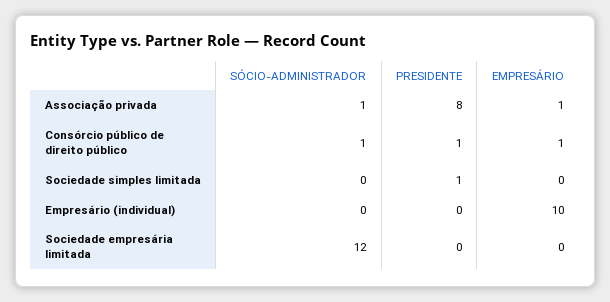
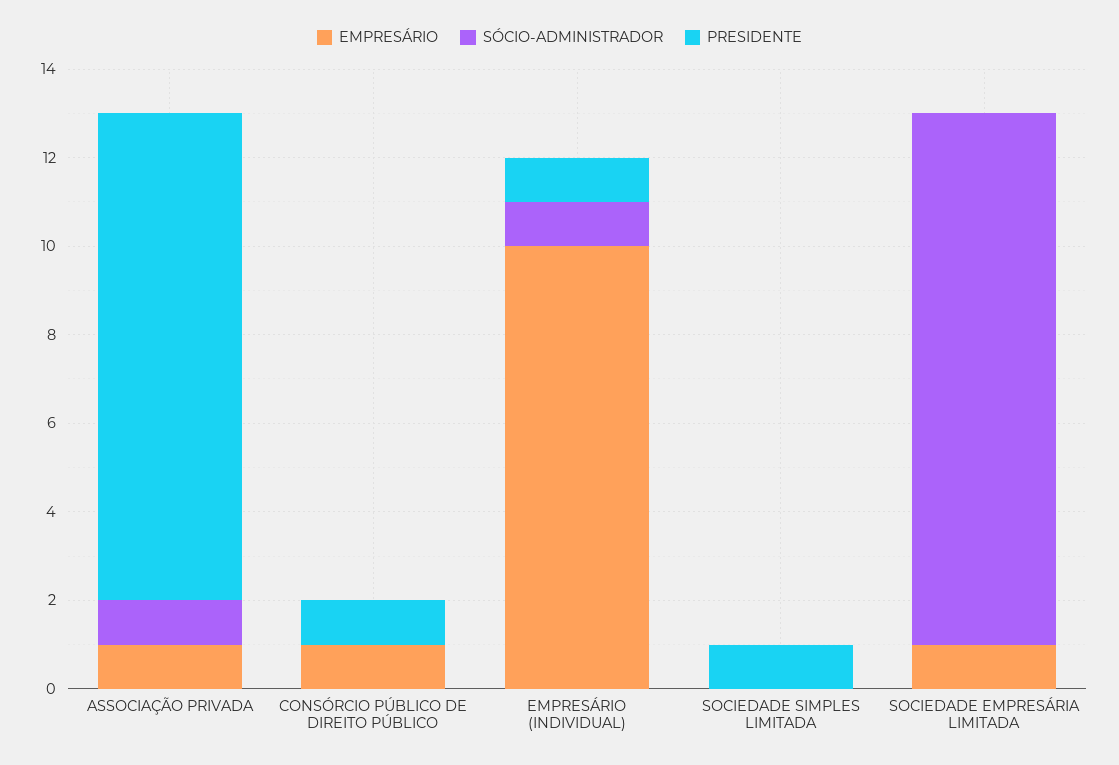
  {
    "SÓCIO-ADMINISTRADOR": {
      "Associação privada": 1,
-     "Consórcio público de direito público": 1,
+     "Consórcio público de direito público": 0,
      "Sociedade simples limitada": 0,
-     "Empresário (individual)": 0,
+     "Empresário (individual)": 1,
      "Sociedade empresária limitada": 12
    },
    "PRESIDENTE": {
-     "Associação privada": 8,
+     "Associação privada": 11,
      "Consórcio público de direito público": 1,
      "Sociedade simples limitada": 1,
-     "Empresário (individual)": 0,
+     "Empresário (individual)": 1,
      "Sociedade empresária limitada": 0
    },
    "EMPRESÁRIO": {
      "Associação privada": 1,
      "Consórcio público de direito público": 1,
      "Sociedade simples limitada": 0,
      "Empresário (individual)": 10,
-     "Sociedade empresária limitada": 0
+     "Sociedade empresária limitada": 1
    }
  }

